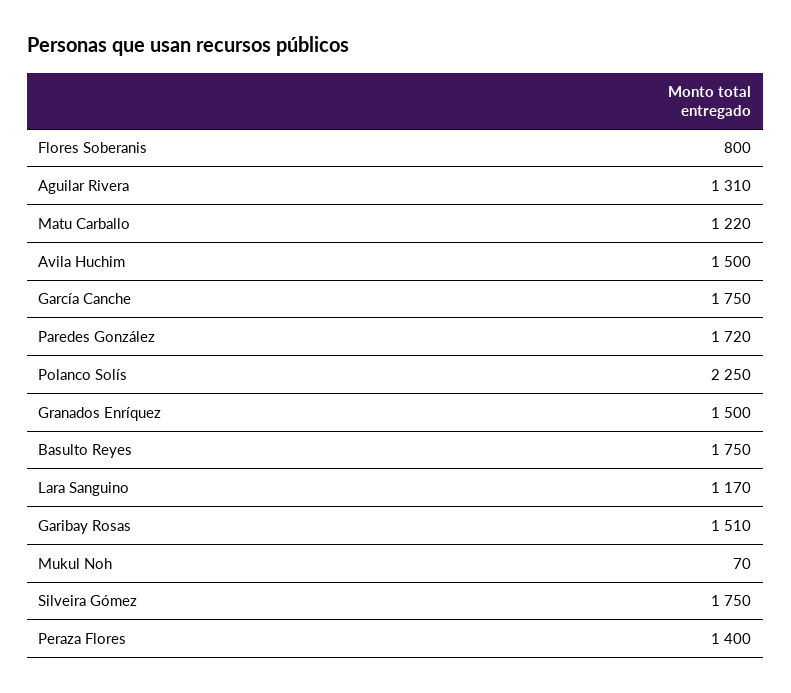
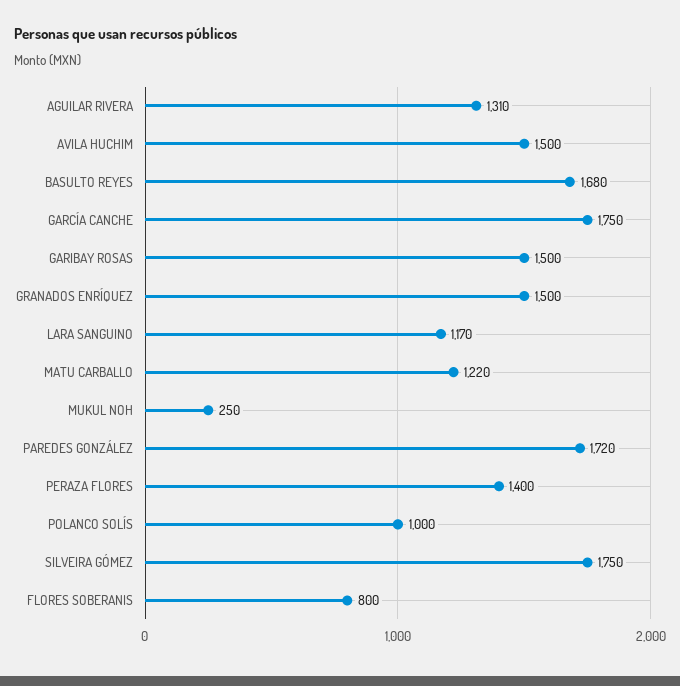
  {
    "Flores Soberanis": 800,
    "Aguilar Rivera": 1310,
    "Matu Carballo": 1220,
    "Avila Huchim": 1500,
    "García Canche": 1750,
    "Paredes González": 1720,
-   "Polanco Solís": 2250,
+   "Polanco Solís": 1000,
    "Granados Enríquez": 1500,
-   "Basulto Reyes": 1750,
+   "Basulto Reyes": 1680,
    "Lara Sanguino": 1170,
-   "Garibay Rosas": 1510,
+   "Garibay Rosas": 1500,
-   "Mukul Noh": 70,
+   "Mukul Noh": 250,
    "Silveira Gómez": 1750,
    "Peraza Flores": 1400
  }

